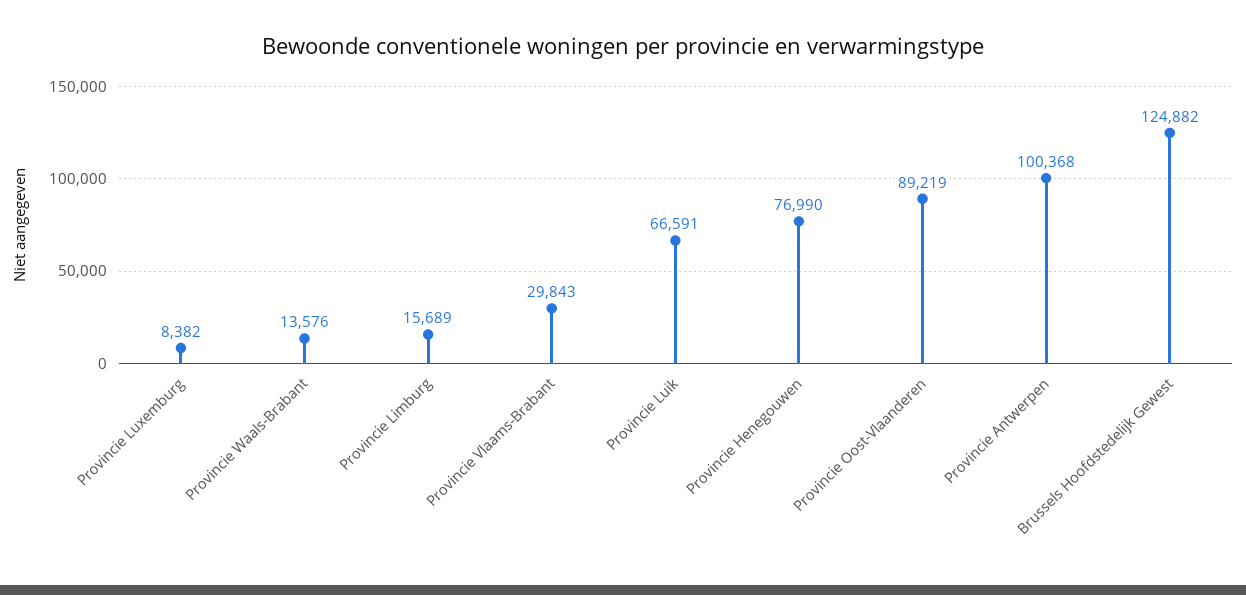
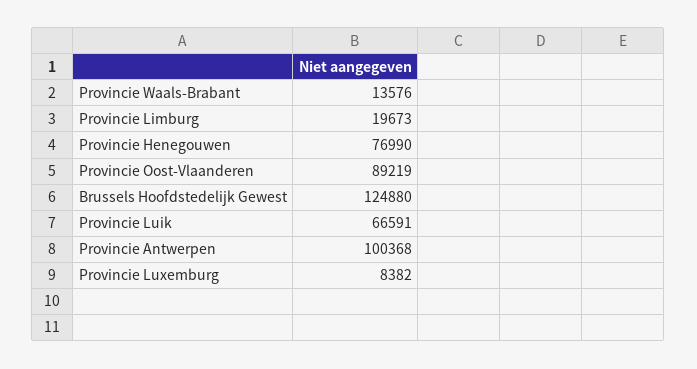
  {
    "Provincie Luxemburg": 8382,
    "Provincie Waals-Brabant": 13576,
-   "Provincie Limburg": 15689,
+   "Provincie Limburg": 19673,
-   "Provincie Vlaams-Brabant": 29843,
    "Provincie Luik": 66591,
    "Provincie Henegouwen": 76990,
    "Provincie Oost-Vlaanderen": 89219,
    "Provincie Antwerpen": 100368,
-   "Brussels Hoofdstedelijk Gewest": 124882
+   "Brussels Hoofdstedelijk Gewest": 124880
  }

